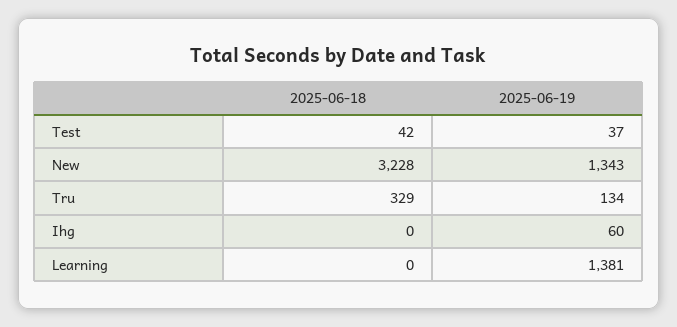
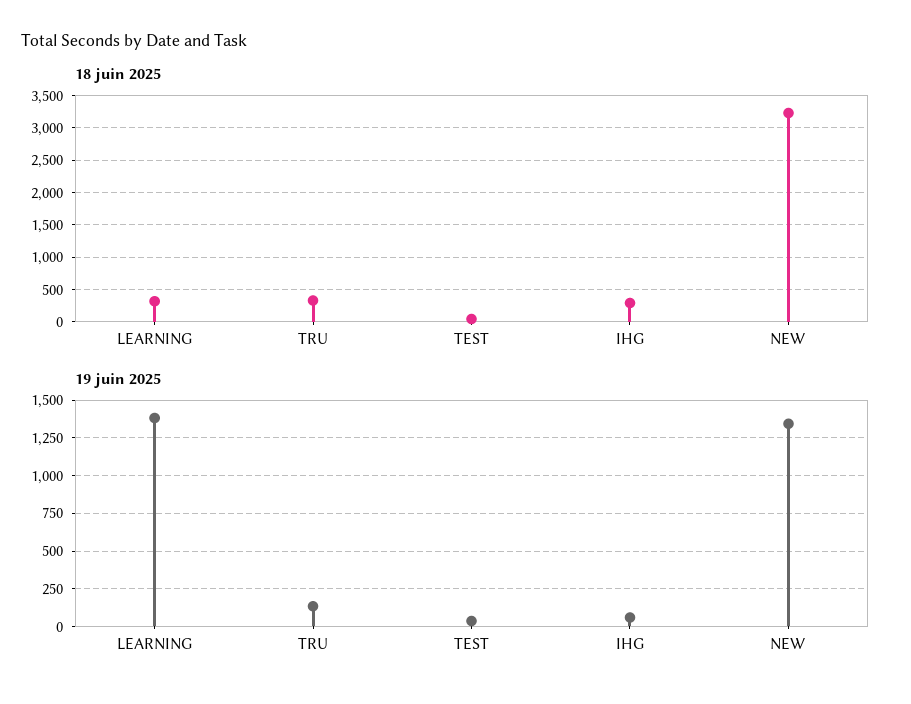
  {
    "2025-06-18": {
      "Test": 42,
      "New": 3228,
      "Tru": 329,
-     "Ihg": 0,
+     "Ihg": 300,
-     "Learning": 0
+     "Learning": 300
    },
    "2025-06-19": {
      "Test": 37,
      "New": 1343,
      "Tru": 134,
      "Ihg": 60,
      "Learning": 1381
    }
  }

